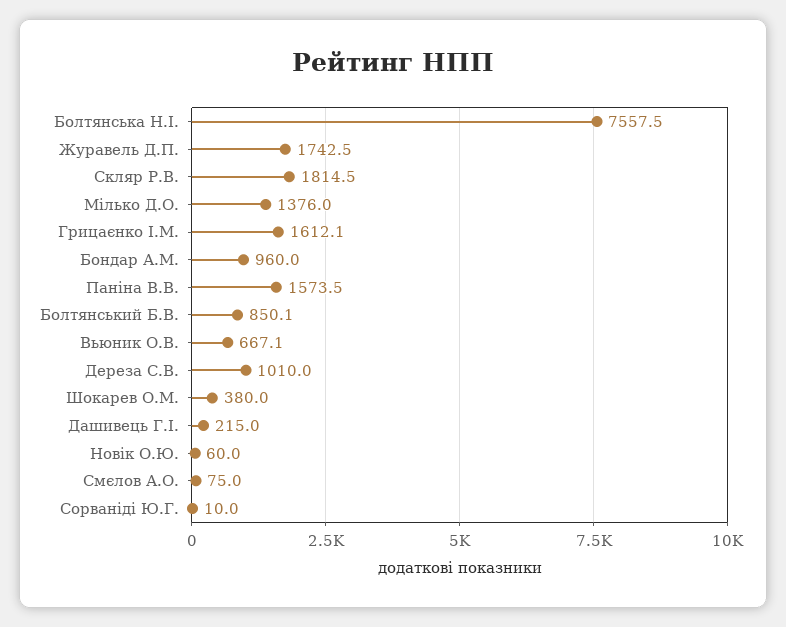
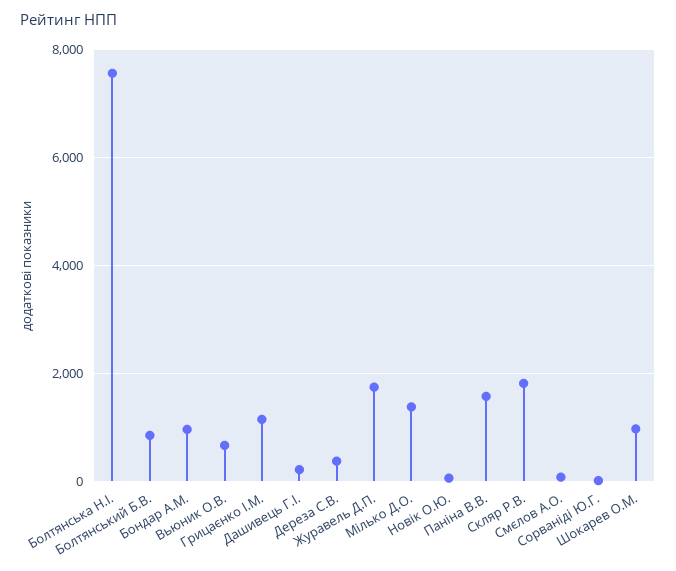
  {
    "Болтянська Н.І.": 7557.5,
    "Журавель Д.П.": 1742.5,
    "Скляр Р.В.": 1814.5,
    "Мілько Д.О.": 1376,
-   "Грицаєнко І.М.": 1612.1,
+   "Грицаєнко І.М.": 1200,
    "Бондар А.М.": 960,
    "Паніна В.В.": 1573.5,
    "Болтянський Б.В.": 850.1,
    "Вьюник О.В.": 667.1,
-   "Дереза С.В.": 1010,
+   "Дереза С.В.": 400,
-   "Шокарев О.М.": 380,
+   "Шокарев О.М.": 1000,
    "Дашивець Г.І.": 215,
    "Новік О.Ю.": 60,
    "Смєлов А.О.": 75,
    "Сорваніді Ю.Г.": 10
  }

